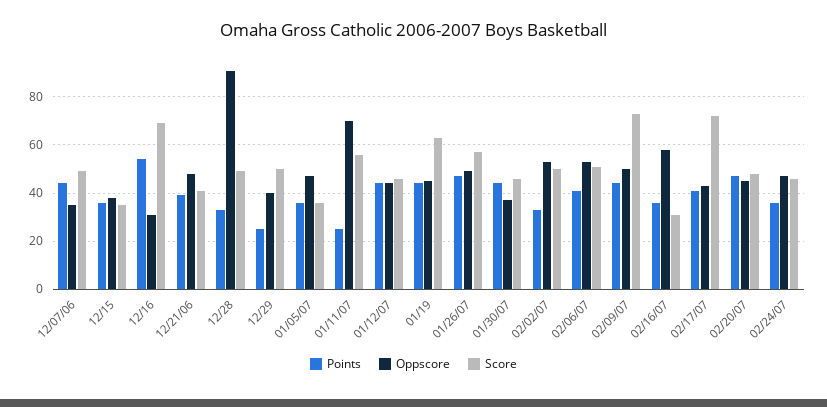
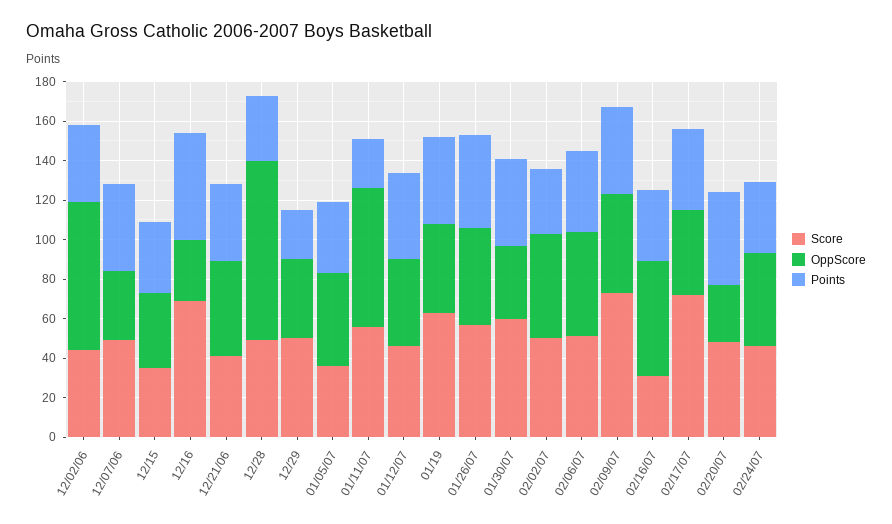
  {
    "Points": {
      "12/07/06": 45,
      "12/15": 35,
      "12/16": 55,
      "12/21/06": 40,
      "12/28": 35,
      "12/29": 25,
      "01/05/07": 35,
      "01/11/07": 25,
      "01/12/07": 45,
      "01/19": 45,
      "01/26/07": 45,
      "01/30/07": 45,
      "02/02/07": 35,
      "02/06/07": 40,
      "02/09/07": 45,
      "02/16/07": 35,
      "02/17/07": 40,
      "02/20/07": 45,
-     "02/24/07": 35
+     "02/24/07": 35,
+     "12/02/06": 40
    },
    "Oppscore": {
      "12/07/06": 35,
      "12/15": 40,
      "12/16": 30,
      "12/21/06": 50,
      "12/28": 90,
      "12/29": 40,
      "01/05/07": 45,
      "01/11/07": 70,
      "01/12/07": 45,
      "01/19": 45,
      "01/26/07": 50,
      "01/30/07": 35,
      "02/02/07": 55,
      "02/06/07": 55,
      "02/09/07": 50,
      "02/16/07": 60,
      "02/17/07": 45,
-     "02/20/07": 45,
+     "02/20/07": 30,
-     "02/24/07": 45
+     "02/24/07": 45,
+     "12/02/06": 75
    },
    "Score": {
      "12/07/06": 50,
      "12/15": 35,
      "12/16": 70,
      "12/21/06": 40,
      "12/28": 50,
      "12/29": 50,
      "01/05/07": 35,
      "01/11/07": 55,
      "01/12/07": 45,
      "01/19": 65,
      "01/26/07": 55,
-     "01/30/07": 45,
+     "01/30/07": 60,
      "02/02/07": 50,
      "02/06/07": 50,
      "02/09/07": 75,
      "02/16/07": 30,
      "02/17/07": 70,
      "02/20/07": 50,
-     "02/24/07": 45
+     "02/24/07": 45,
+     "12/02/06": 45
    }
  }

